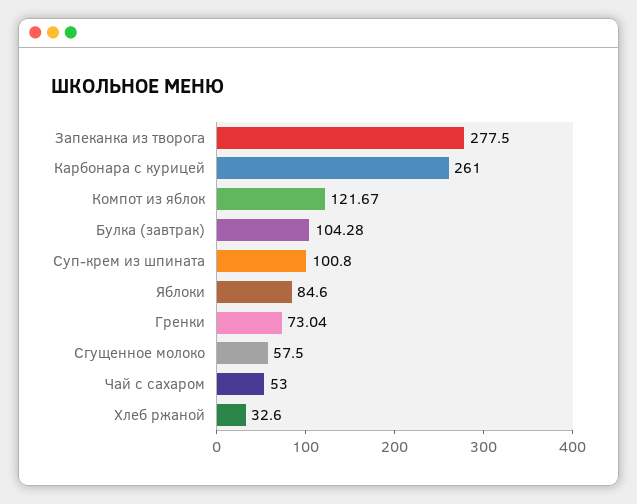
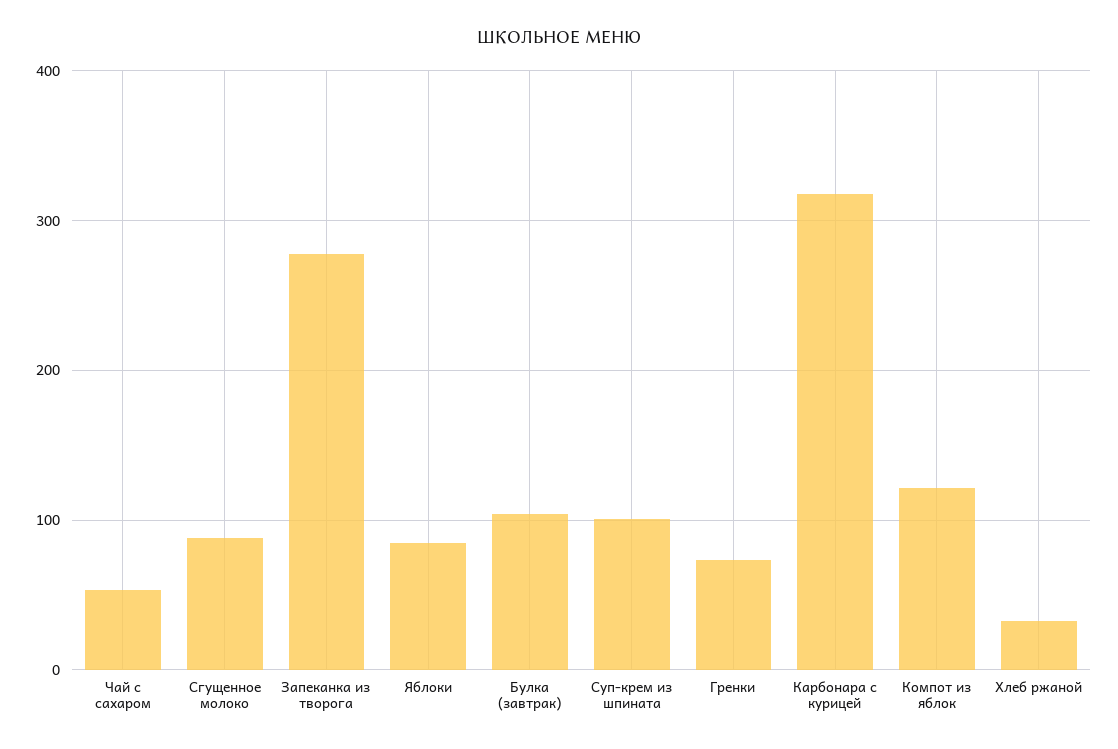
  {
    "Запеканка из творога": 277.5,
-   "Карбонара с курицей": 261,
+   "Карбонара с курицей": 320,
    "Компот из яблок": 121.67,
    "Булка (завтрак)": 104.28,
    "Суп-крем из шпината": 100.8,
    "Яблоки": 84.6,
    "Гренки": 73.04,
-   "Сгущенное молоко": 57.5,
+   "Сгущенное молоко": 90,
    "Чай с сахаром": 53,
    "Хлеб ржаной": 32.6
  }

